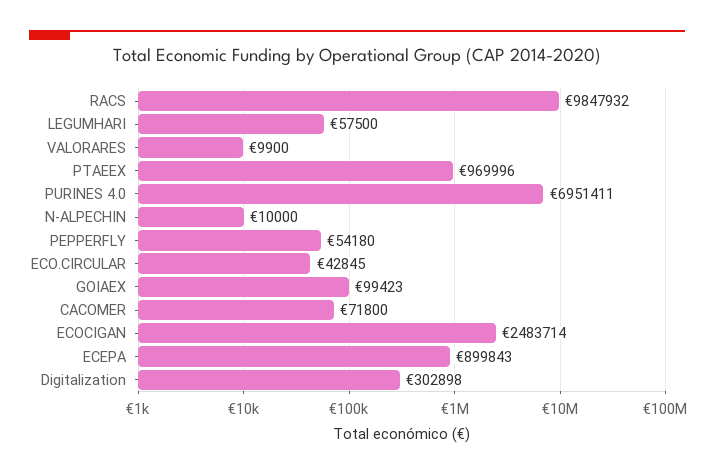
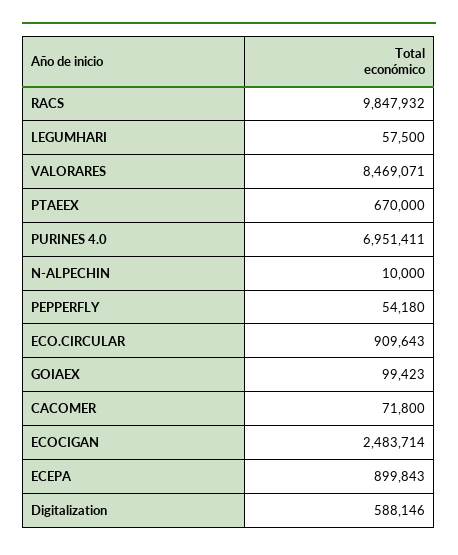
  {
    "RACS": 9847932,
    "LEGUMHARI": 57500,
-   "VALORARES": 9900,
+   "VALORARES": 8469071,
-   "PTAEEX": 969996,
+   "PTAEEX": 670000,
    "PURINES 4.0": 6951411,
    "N-ALPECHIN": 10000,
    "PEPPERFLY": 54180,
-   "ECO.CIRCULAR": 42845,
+   "ECO.CIRCULAR": 909643,
    "GOIAEX": 99423,
    "CACOMER": 71800,
    "ECOCIGAN": 2483714,
    "ECEPA": 899843,
-   "Digitalization": 302898
+   "Digitalization": 588146
  }

